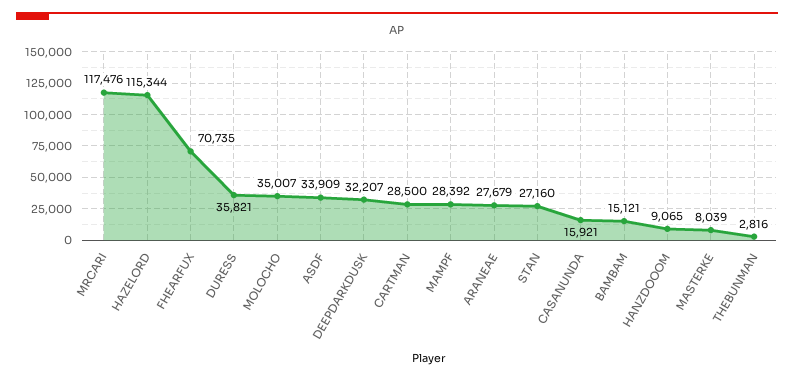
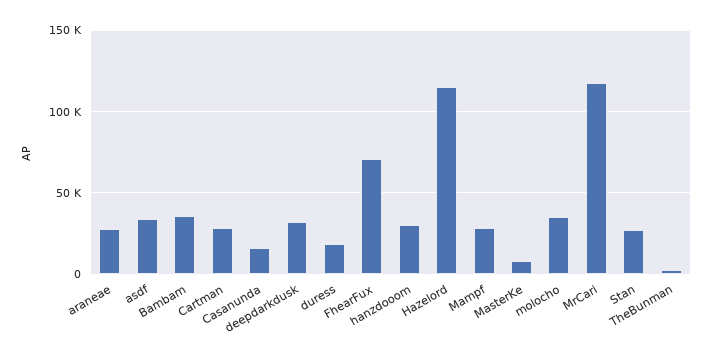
  {
    "MRCARI": 117476,
    "HAZELORD": 115344,
    "FHEARFUX": 70735,
-   "DURESS": 35821,
+   "DURESS": 20000,
    "MOLOCHO": 35007,
    "ASDF": 33909,
    "DEEPDARKDUSK": 32207,
    "CARTMAN": 28500,
    "MAMPF": 28392,
    "ARANEAE": 27679,
    "STAN": 27160,
    "CASANUNDA": 15921,
-   "BAMBAM": 15121,
+   "BAMBAM": 35000,
-   "HANZDOOOM": 9065,
+   "HANZDOOOM": 30000,
    "MASTERKE": 8039,
    "THEBUNMAN": 2816
  }

